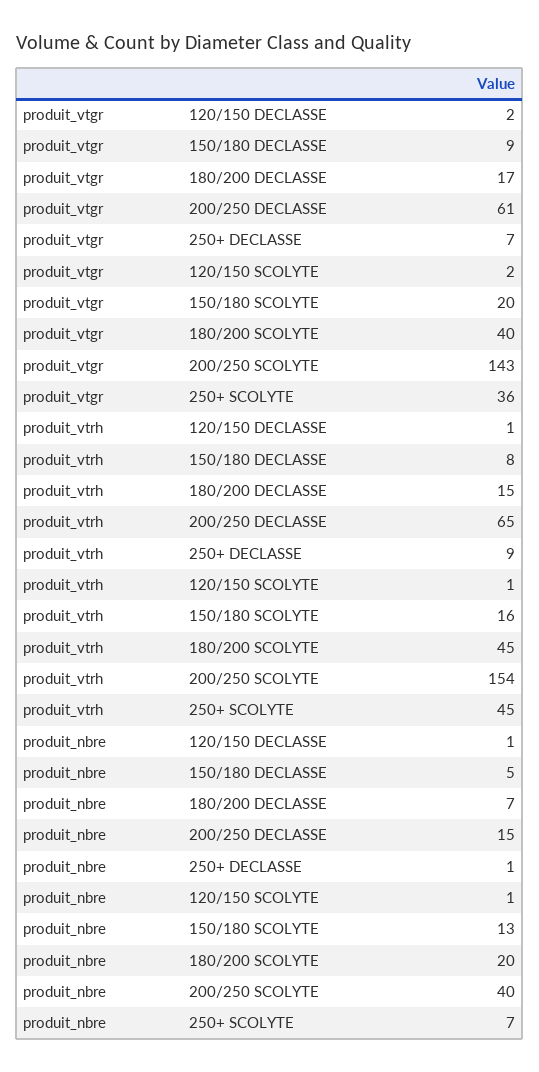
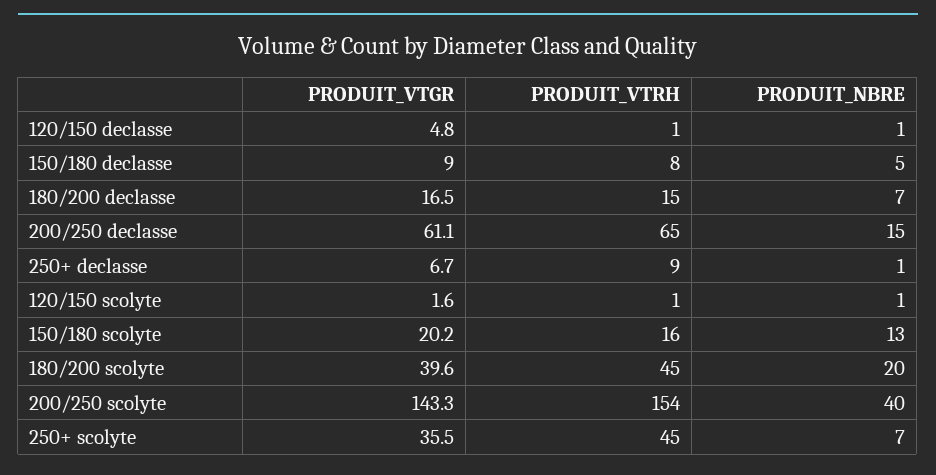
  {
    "produit_vtgr": {
-     "120/150 DECLASSE": 2,
+     "120/150 DECLASSE": 4.8,
      "150/180 DECLASSE": 9,
      "180/200 DECLASSE": 16.5,
      "200/250 DECLASSE": 61.1,
      "250+ DECLASSE": 6.7,
      "120/150 SCOLYTE": 1.6,
      "150/180 SCOLYTE": 20.2,
      "180/200 SCOLYTE": 39.6,
      "200/250 SCOLYTE": 143.3,
      "250+ SCOLYTE": 35.5
    },
    "produit_vtrh": {
      "120/150 DECLASSE": 1,
      "150/180 DECLASSE": 8,
      "180/200 DECLASSE": 15,
      "200/250 DECLASSE": 65,
      "250+ DECLASSE": 9,
      "120/150 SCOLYTE": 1,
      "150/180 SCOLYTE": 16,
      "180/200 SCOLYTE": 45,
      "200/250 SCOLYTE": 154,
      "250+ SCOLYTE": 45
    },
    "produit_nbre": {
      "120/150 DECLASSE": 1,
      "150/180 DECLASSE": 5,
      "180/200 DECLASSE": 7,
      "200/250 DECLASSE": 15,
      "250+ DECLASSE": 1,
      "120/150 SCOLYTE": 1,
      "150/180 SCOLYTE": 13,
      "180/200 SCOLYTE": 20,
      "200/250 SCOLYTE": 40,
      "250+ SCOLYTE": 7
    }
  }

